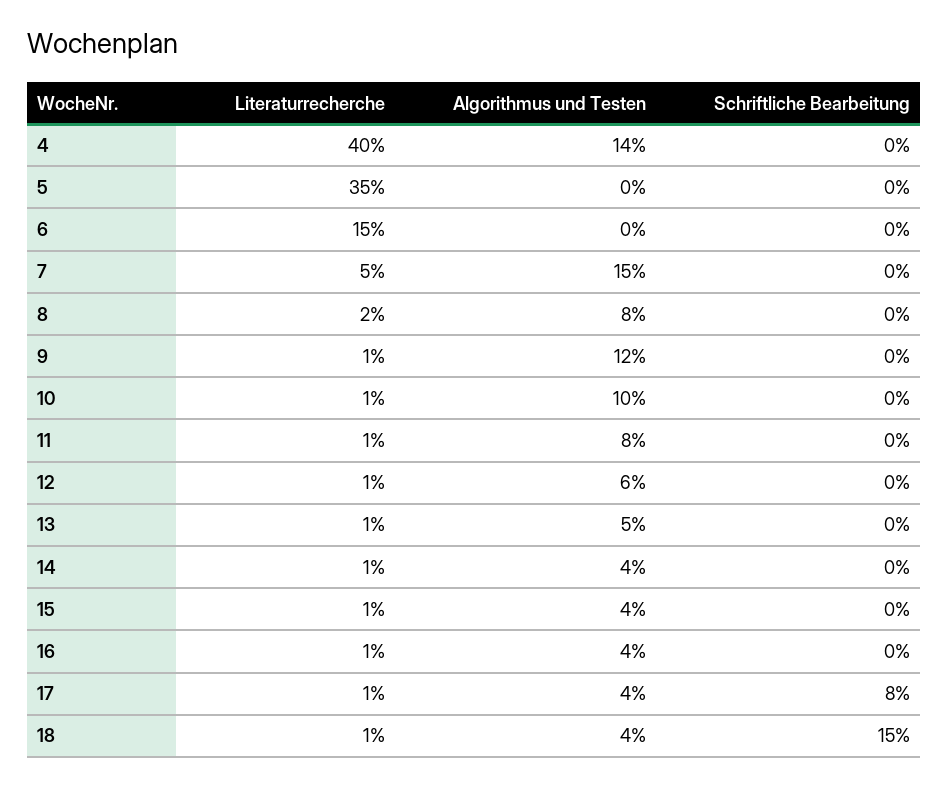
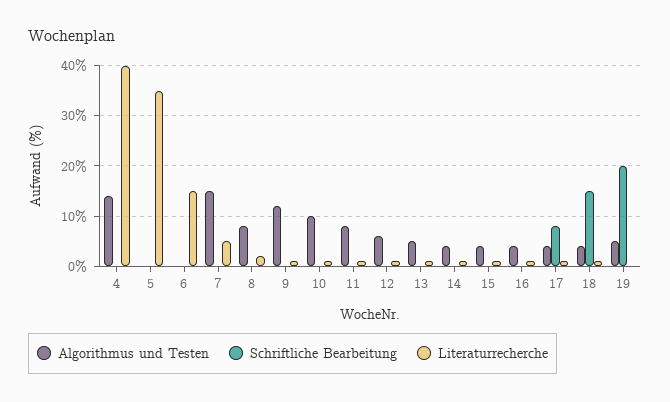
  {
    "Literaturrecherche": {
      "4": 40,
      "5": 35,
      "6": 15,
      "7": 5,
      "8": 2,
      "9": 1,
      "10": 1,
      "11": 1,
      "12": 1,
      "13": 1,
      "14": 1,
      "15": 1,
      "16": 1,
      "17": 1,
-     "18": 1
+     "18": 1,
+     "19": 0
    },
    "Algorithmus und Testen": {
      "4": 14,
      "5": 0,
      "6": 0,
      "7": 15,
      "8": 8,
      "9": 12,
      "10": 10,
      "11": 8,
      "12": 6,
      "13": 5,
      "14": 4,
      "15": 4,
      "16": 4,
      "17": 4,
-     "18": 4
+     "18": 4,
+     "19": 5
    },
    "Schriftliche Bearbeitung": {
      "4": 0,
      "5": 0,
      "6": 0,
      "7": 0,
      "8": 0,
      "9": 0,
      "10": 0,
      "11": 0,
      "12": 0,
      "13": 0,
      "14": 0,
      "15": 0,
      "16": 0,
      "17": 8,
-     "18": 15
+     "18": 15,
+     "19": 20
    }
  }

